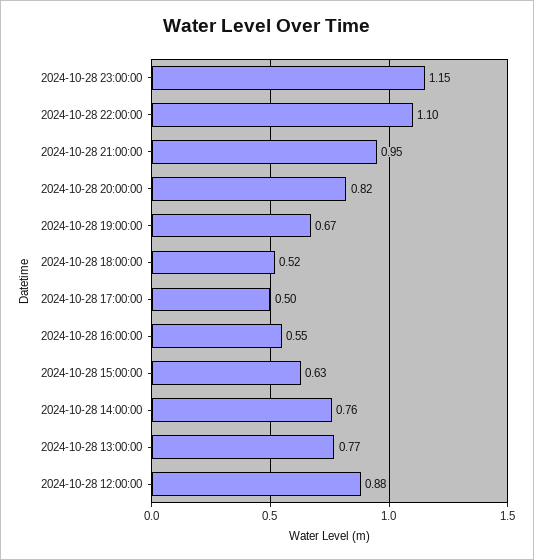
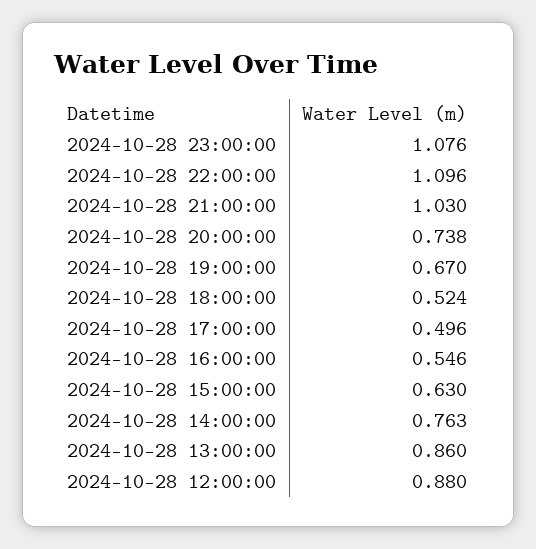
  {
-   "2024-10-28 23:00:00": 1.15,
+   "2024-10-28 23:00:00": 1.076,
    "2024-10-28 22:00:00": 1.096,
-   "2024-10-28 21:00:00": 0.95,
+   "2024-10-28 21:00:00": 1.03,
-   "2024-10-28 20:00:00": 0.82,
+   "2024-10-28 20:00:00": 0.738,
    "2024-10-28 19:00:00": 0.67,
    "2024-10-28 18:00:00": 0.524,
    "2024-10-28 17:00:00": 0.496,
    "2024-10-28 16:00:00": 0.546,
    "2024-10-28 15:00:00": 0.63,
    "2024-10-28 14:00:00": 0.763,
-   "2024-10-28 13:00:00": 0.77,
+   "2024-10-28 13:00:00": 0.86,
    "2024-10-28 12:00:00": 0.88
  }

